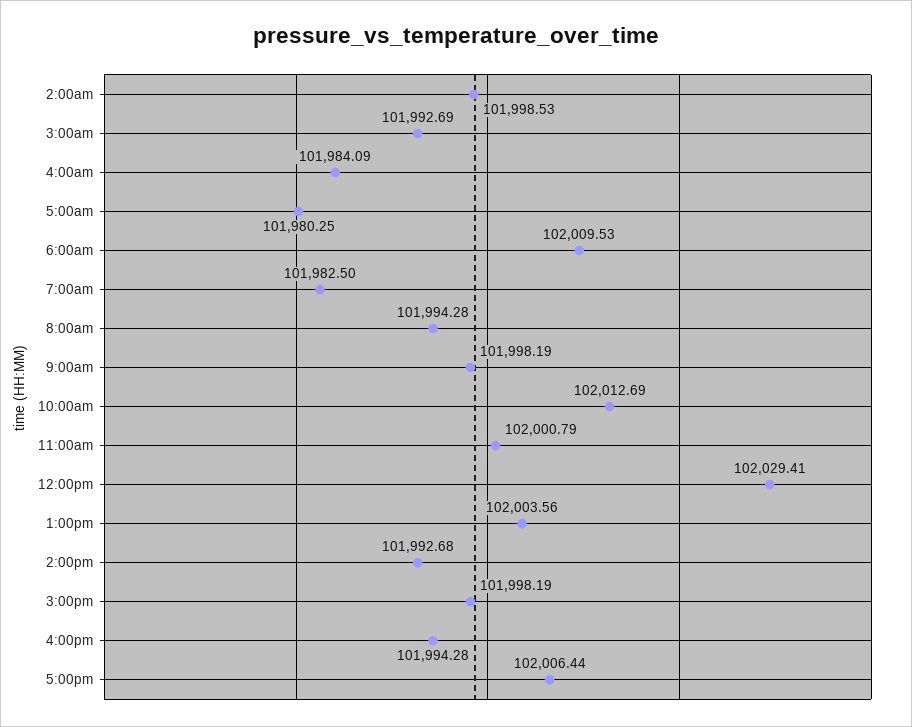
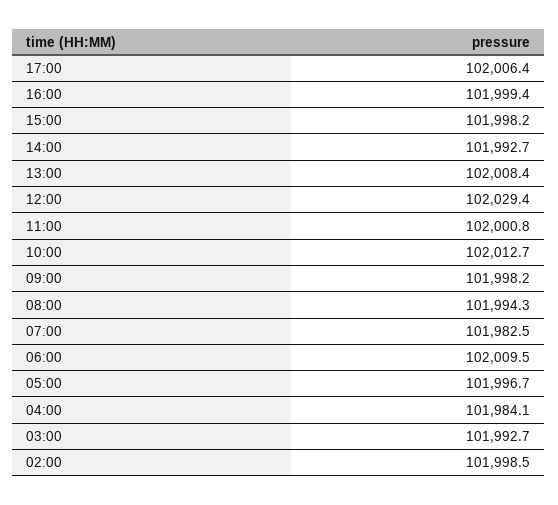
  {
    "2:00am": 101998.53,
    "3:00am": 101992.69,
    "4:00am": 101984.09,
-   "5:00am": 101980.25,
+   "5:00am": 101996.7,
    "6:00am": 102009.53,
    "7:00am": 101982.5,
    "8:00am": 101994.28,
    "9:00am": 101998.19,
    "10:00am": 102012.69,
    "11:00am": 102000.79,
    "12:00pm": 102029.41,
-   "1:00pm": 102003.56,
+   "1:00pm": 102008.4,
    "2:00pm": 101992.68,
    "3:00pm": 101998.19,
-   "4:00pm": 101994.28,
+   "4:00pm": 101999.4,
    "5:00pm": 102006.44
  }

